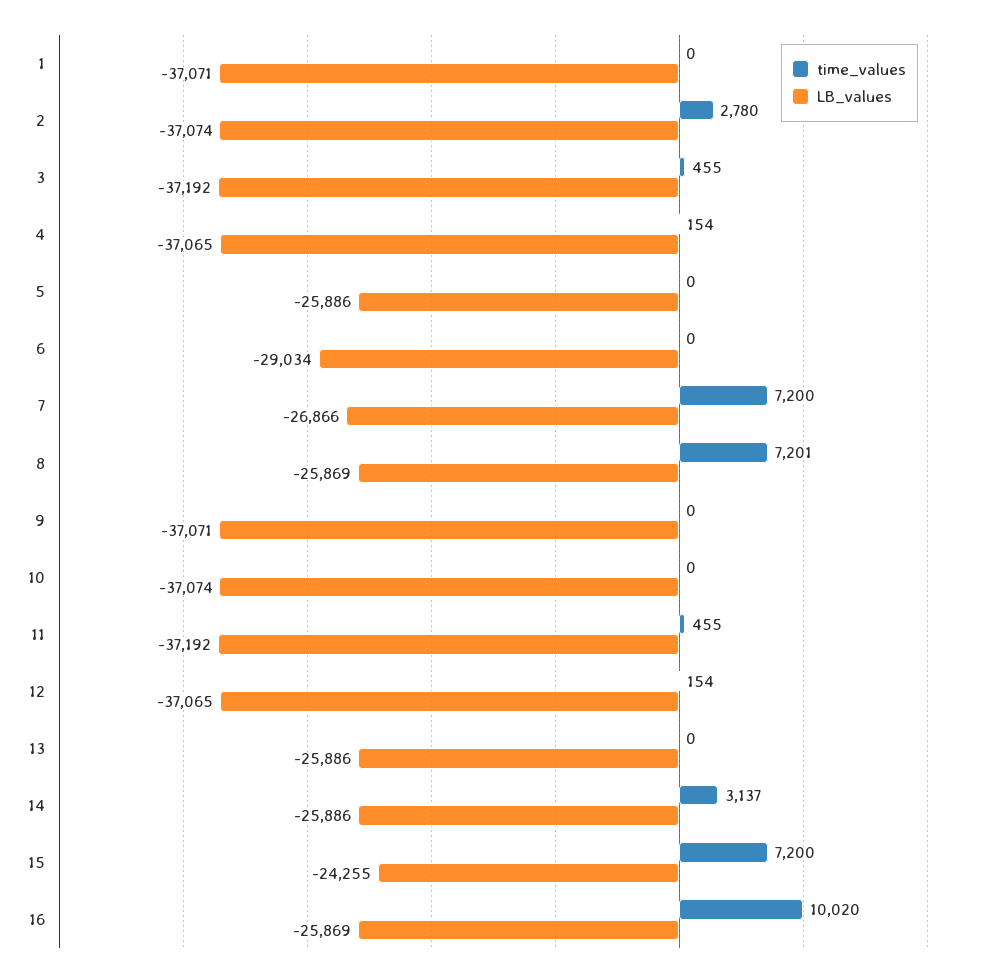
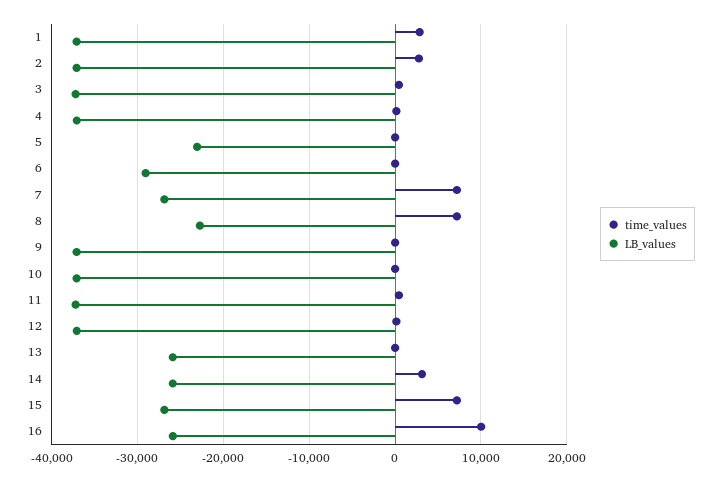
  {
    "time_values": {
-     "1": 0,
+     "1": 3000,
      "2": 2780,
      "3": 455,
      "4": 154,
      "5": 0,
      "6": 0,
      "7": 7200,
      "8": 7201,
      "9": 0,
      "10": 0,
      "11": 455,
      "12": 154,
      "13": 0,
      "14": 3137,
      "15": 7200,
      "16": 10020
    },
    "LB_values": {
      "1": -37071,
      "2": -37074,
      "3": -37192,
      "4": -37065,
-     "5": -25886,
+     "5": -23000,
      "6": -29034,
      "7": -26866,
-     "8": -25869,
+     "8": -23000,
      "9": -37071,
      "10": -37074,
      "11": -37192,
      "12": -37065,
      "13": -25886,
      "14": -25886,
-     "15": -24255,
+     "15": -27000,
      "16": -25869
    }
  }

